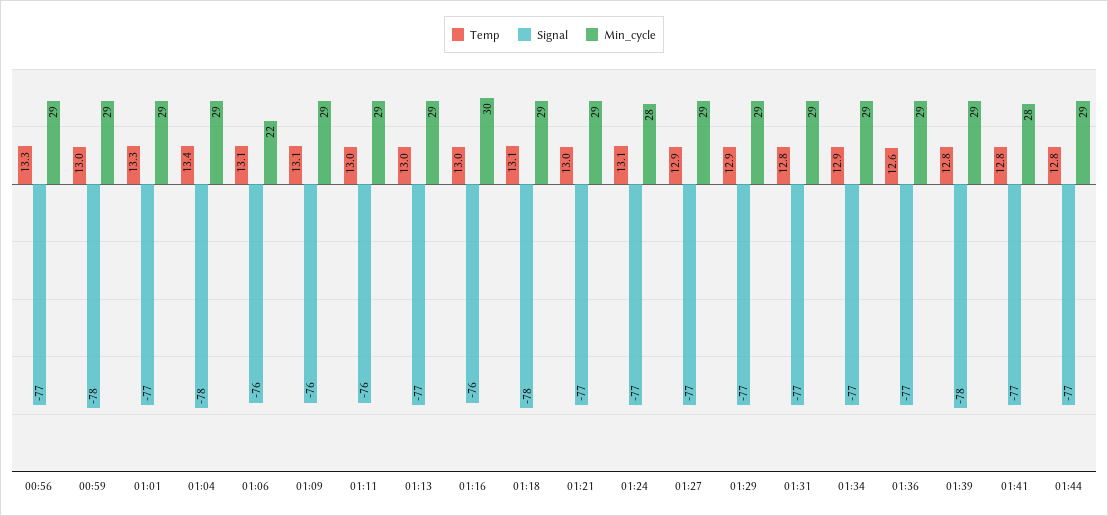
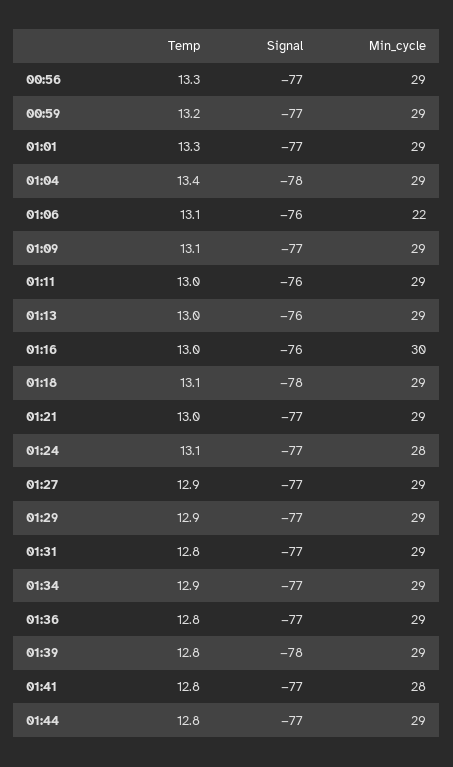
  {
    "Temp": {
      "00:56": 13.3,
-     "00:59": 13,
+     "00:59": 13.2,
      "01:01": 13.3,
      "01:04": 13.4,
      "01:06": 13.1,
      "01:09": 13.1,
      "01:11": 13,
      "01:13": 13,
      "01:16": 13,
      "01:18": 13.1,
      "01:21": 13,
      "01:24": 13.1,
      "01:27": 12.9,
      "01:29": 12.9,
      "01:31": 12.8,
      "01:34": 12.9,
-     "01:36": 12.6,
+     "01:36": 12.8,
      "01:39": 12.8,
      "01:41": 12.8,
      "01:44": 12.8
    },
    "Signal": {
      "00:56": -77,
-     "00:59": -78,
+     "00:59": -77,
      "01:01": -77,
      "01:04": -78,
      "01:06": -76,
-     "01:09": -76,
+     "01:09": -77,
      "01:11": -76,
-     "01:13": -77,
+     "01:13": -76,
      "01:16": -76,
      "01:18": -78,
      "01:21": -77,
      "01:24": -77,
      "01:27": -77,
      "01:29": -77,
      "01:31": -77,
      "01:34": -77,
      "01:36": -77,
      "01:39": -78,
      "01:41": -77,
      "01:44": -77
    },
    "Min_cycle": {
      "00:56": 29,
      "00:59": 29,
      "01:01": 29,
      "01:04": 29,
      "01:06": 22,
      "01:09": 29,
      "01:11": 29,
      "01:13": 29,
      "01:16": 30,
      "01:18": 29,
      "01:21": 29,
      "01:24": 28,
      "01:27": 29,
      "01:29": 29,
      "01:31": 29,
      "01:34": 29,
      "01:36": 29,
      "01:39": 29,
      "01:41": 28,
      "01:44": 29
    }
  }

